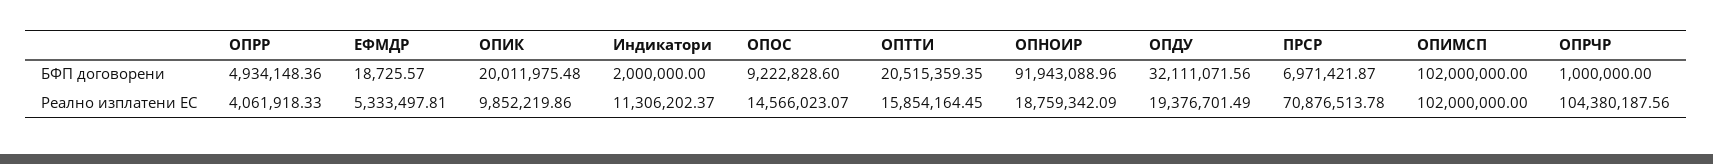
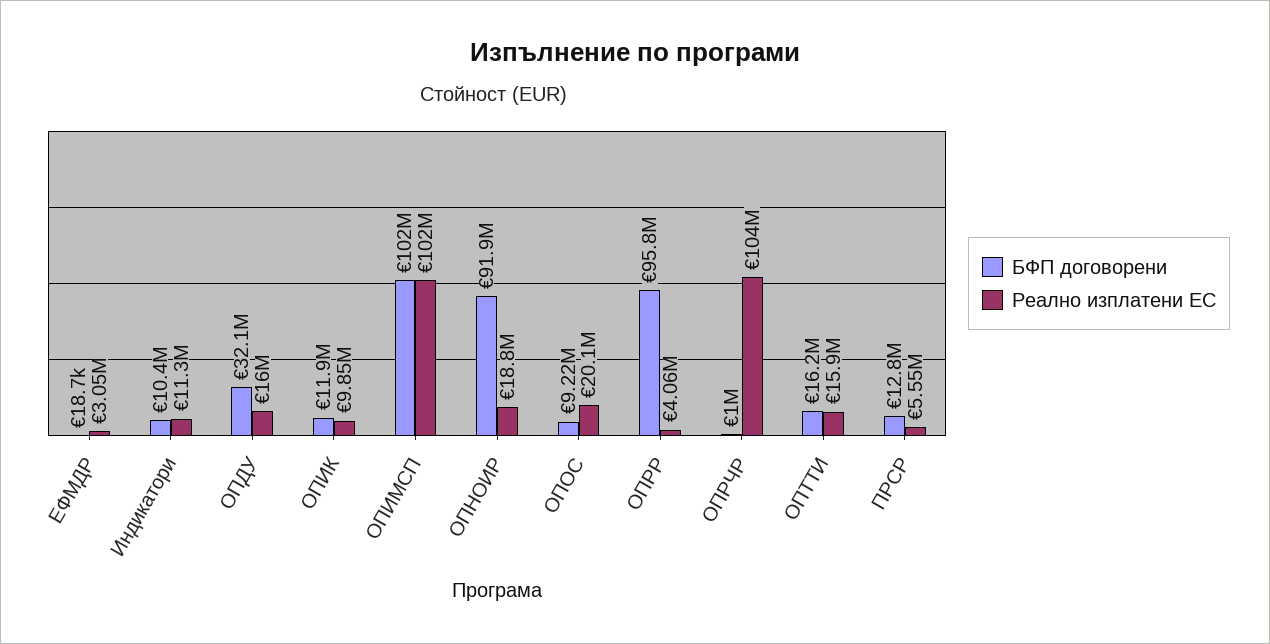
  {
    "БФП договорени": {
-     "ОПРР": 4934148.36,
+     "ОПРР": 95800000,
      "ЕФМДР": 18725.57,
-     "ОПИК": 20011975.48,
+     "ОПИК": 11900000,
-     "Индикатори": 2000000,
+     "Индикатори": 10400000,
      "ОПОС": 9222828.6,
-     "ОПТТИ": 20515359.35,
+     "ОПТТИ": 16200000,
      "ОПНОИР": 91943088.96,
      "ОПДУ": 32111071.56,
-     "ПРСР": 6971421.87,
+     "ПРСР": 12800000,
      "ОПИМСП": 102000000,
      "ОПРЧР": 1000000
    },
    "Реално изплатени ЕС": {
      "ОПРР": 4061918.33,
-     "ЕФМДР": 5333497.81,
+     "ЕФМДР": 3050000,
      "ОПИК": 9852219.86,
      "Индикатори": 11306202.37,
-     "ОПОС": 14566023.07,
+     "ОПОС": 20100000,
      "ОПТТИ": 15854164.45,
      "ОПНОИР": 18759342.09,
-     "ОПДУ": 19376701.49,
+     "ОПДУ": 16000000,
-     "ПРСР": 70876513.78,
+     "ПРСР": 5550000,
      "ОПИМСП": 102000000,
      "ОПРЧР": 104380187.56
    }
  }

